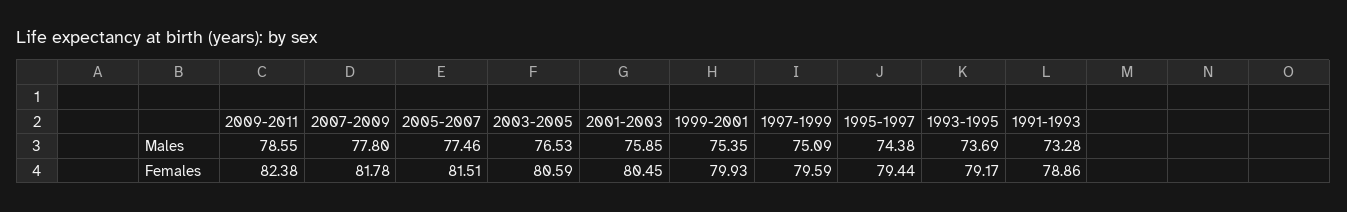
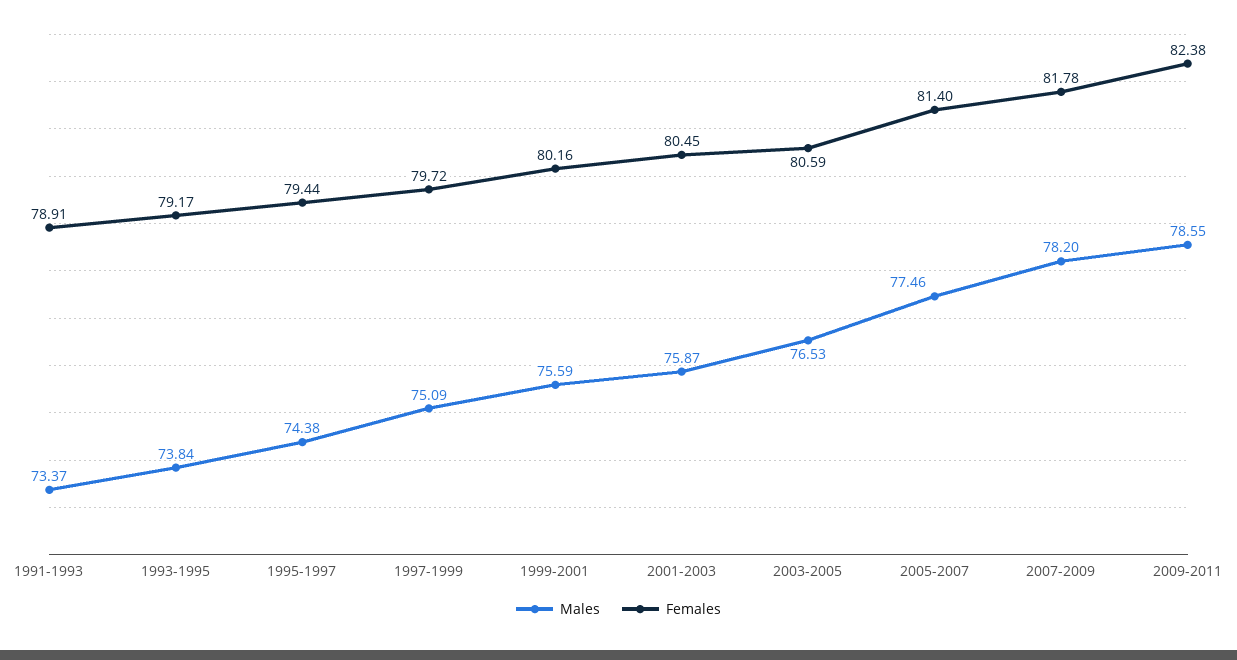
  {
    "Males": {
      "2009-2011": 78.55,
-     "2007-2009": 77.8,
+     "2007-2009": 78.2,
      "2005-2007": 77.46,
      "2003-2005": 76.53,
-     "2001-2003": 75.85,
+     "2001-2003": 75.87,
-     "1999-2001": 75.35,
+     "1999-2001": 75.59,
      "1997-1999": 75.09,
      "1995-1997": 74.38,
-     "1993-1995": 73.69,
+     "1993-1995": 73.84,
-     "1991-1993": 73.28
+     "1991-1993": 73.37
    },
    "Females": {
      "2009-2011": 82.38,
      "2007-2009": 81.78,
-     "2005-2007": 81.51,
+     "2005-2007": 81.4,
      "2003-2005": 80.59,
      "2001-2003": 80.45,
-     "1999-2001": 79.93,
+     "1999-2001": 80.16,
-     "1997-1999": 79.59,
+     "1997-1999": 79.72,
      "1995-1997": 79.44,
      "1993-1995": 79.17,
-     "1991-1993": 78.86
+     "1991-1993": 78.91
    }
  }

